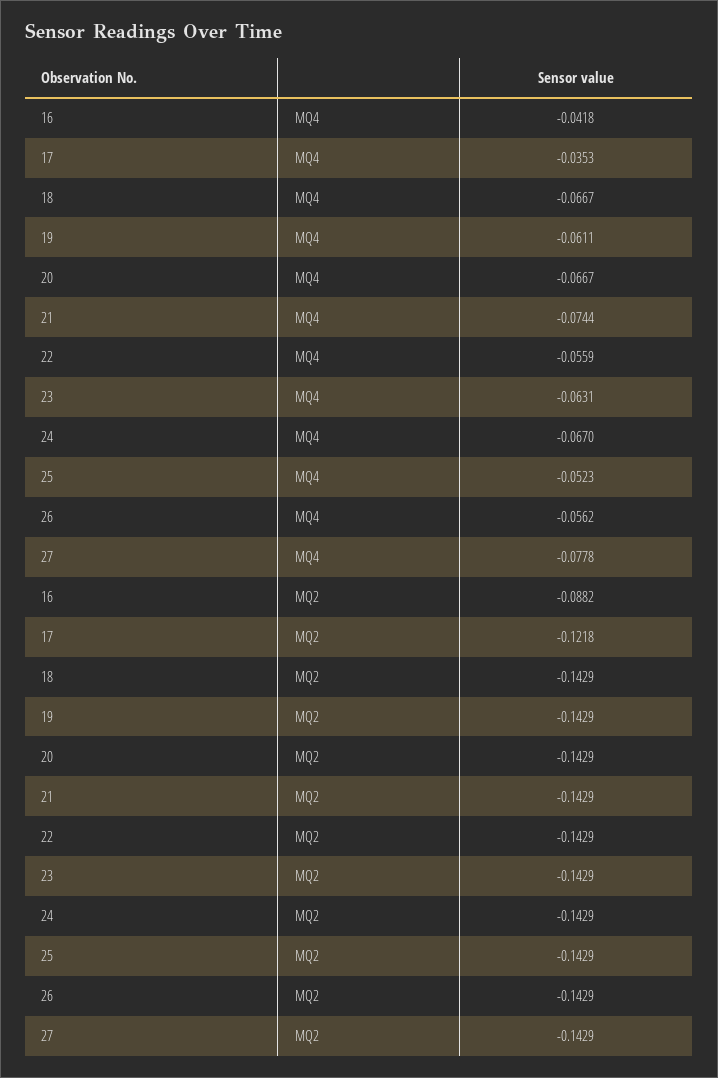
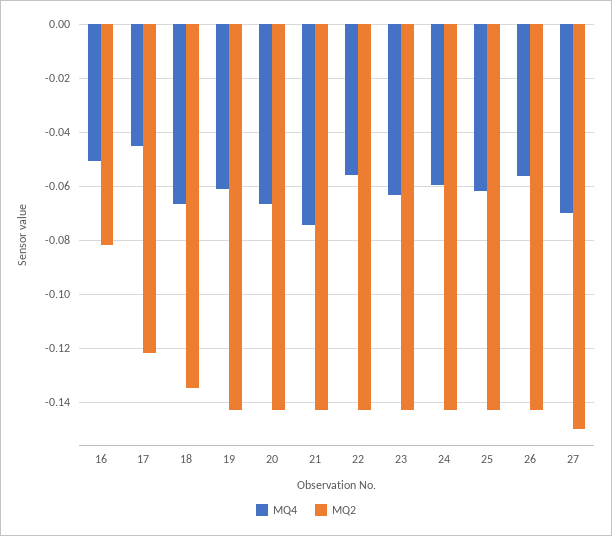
  {
    "MQ4": {
-     "16": -0.0418,
+     "16": -0.05,
-     "17": -0.0353,
+     "17": -0.045,
      "18": -0.0667,
      "19": -0.0611,
      "20": -0.0667,
      "21": -0.0744,
      "22": -0.0559,
      "23": -0.0631,
-     "24": -0.067,
+     "24": -0.06,
-     "25": -0.0523,
+     "25": -0.0625,
      "26": -0.0562,
-     "27": -0.0778
+     "27": -0.07
    },
    "MQ2": {
-     "16": -0.0882,
+     "16": -0.0825,
      "17": -0.1218,
-     "18": -0.1429,
+     "18": -0.135,
      "19": -0.1429,
      "20": -0.1429,
      "21": -0.1429,
      "22": -0.1429,
      "23": -0.1429,
      "24": -0.1429,
      "25": -0.1429,
      "26": -0.1429,
-     "27": -0.1429
+     "27": -0.15
    }
  }

